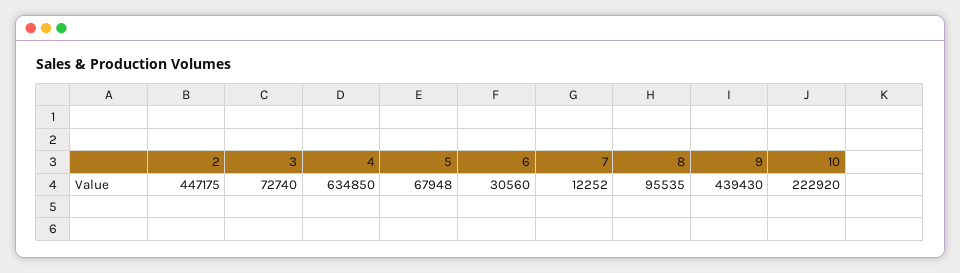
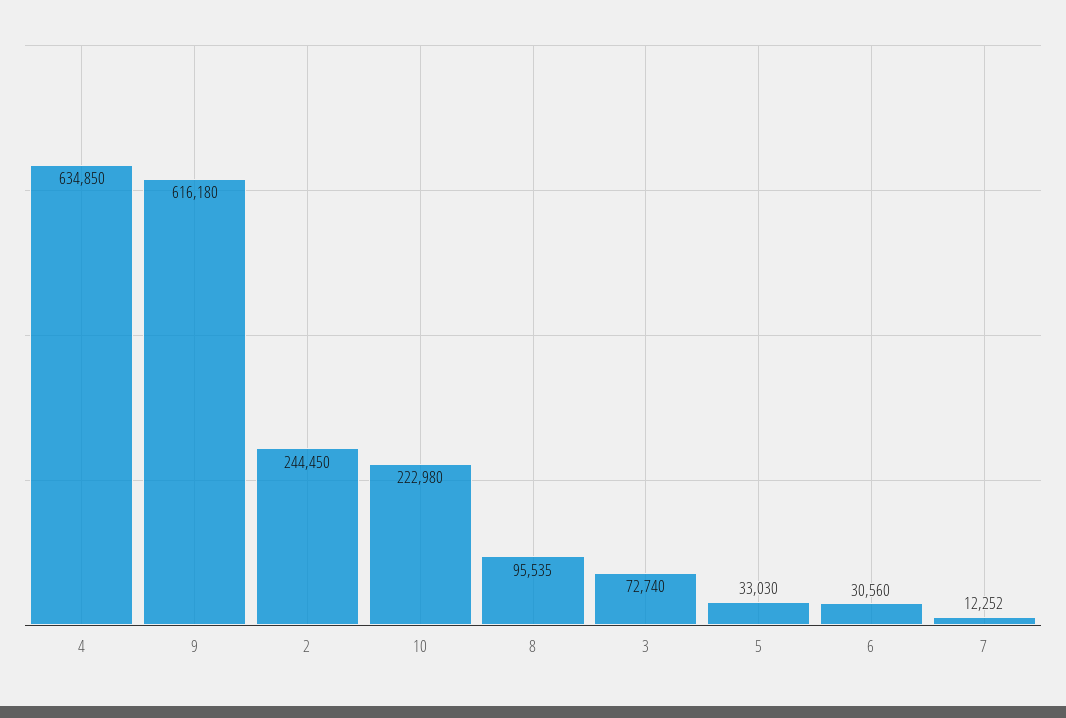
  {
-   "2": 447175,
+   "2": 244450,
    "3": 72740,
    "4": 634850,
-   "5": 67948,
+   "5": 33030,
    "6": 30560,
    "7": 12252,
    "8": 95535,
-   "9": 439430,
+   "9": 616180,
-   "10": 222920
+   "10": 222980
  }

